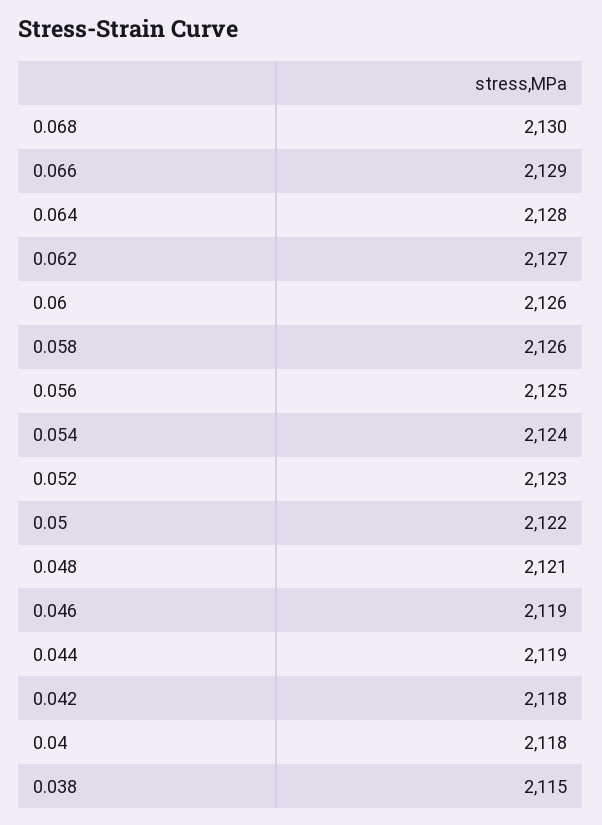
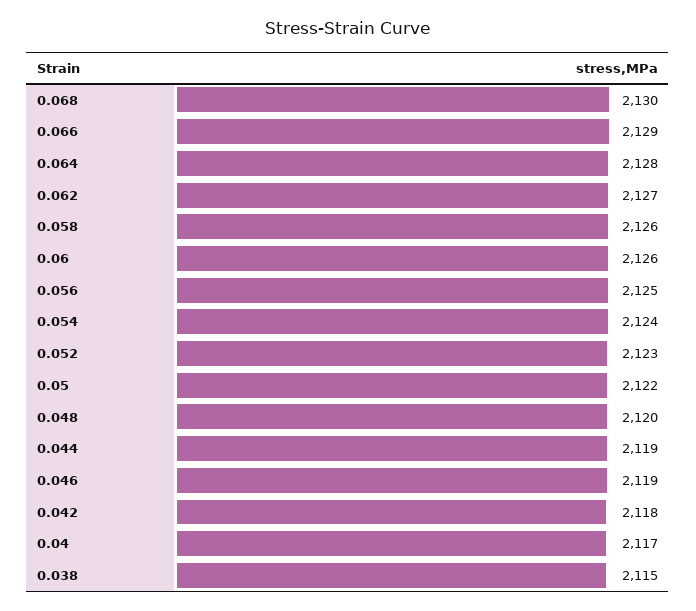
  {
    "0.068": 2130,
    "0.066": 2129,
    "0.064": 2128,
    "0.062": 2127,
    "0.06": 2126,
    "0.058": 2126,
    "0.056": 2125,
    "0.054": 2124,
    "0.052": 2123,
    "0.05": 2122,
-   "0.048": 2121,
+   "0.048": 2120,
    "0.046": 2119,
    "0.044": 2119,
    "0.042": 2118,
-   "0.04": 2118,
+   "0.04": 2117,
    "0.038": 2115
  }

